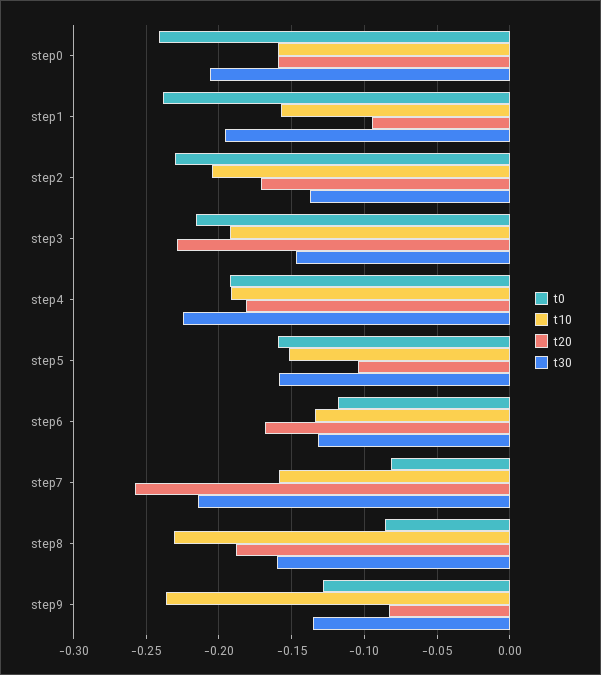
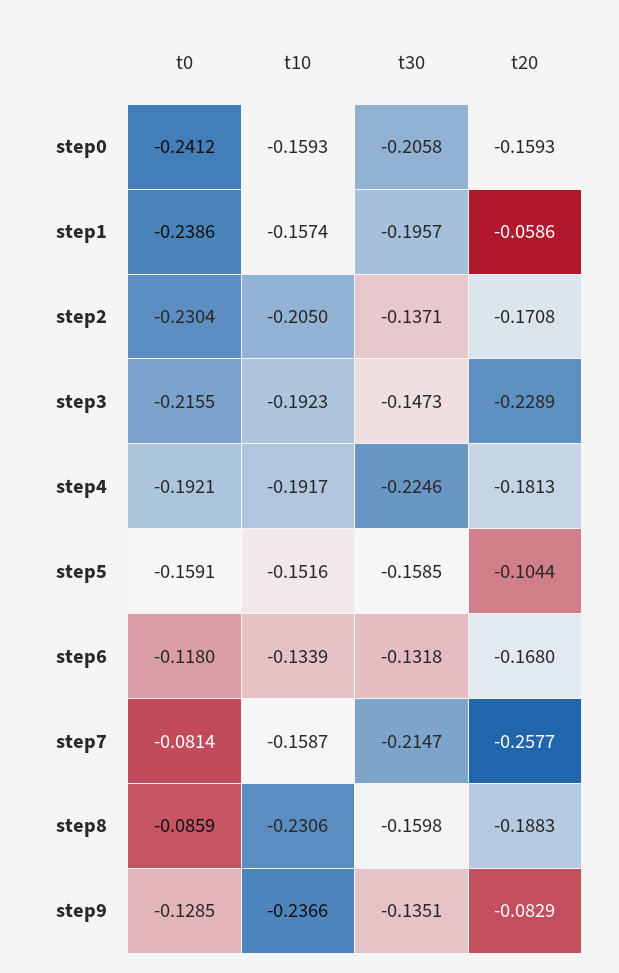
  {
    "t0": {
      "step0": -0.2412,
      "step1": -0.2386,
      "step2": -0.2304,
      "step3": -0.2155,
      "step4": -0.1921,
      "step5": -0.1591,
      "step6": -0.118,
      "step7": -0.0814,
      "step8": -0.0859,
      "step9": -0.1285
    },
    "t10": {
      "step0": -0.1593,
      "step1": -0.1574,
      "step2": -0.205,
      "step3": -0.1923,
      "step4": -0.1917,
      "step5": -0.1516,
      "step6": -0.1339,
      "step7": -0.1587,
      "step8": -0.2306,
      "step9": -0.2366
    },
    "t20": {
      "step0": -0.1593,
-     "step1": -0.095,
+     "step1": -0.0586,
      "step2": -0.1708,
      "step3": -0.2289,
      "step4": -0.1813,
      "step5": -0.1044,
      "step6": -0.168,
      "step7": -0.2577,
      "step8": -0.1883,
      "step9": -0.0829
    },
    "t30": {
      "step0": -0.2058,
      "step1": -0.1957,
      "step2": -0.1371,
      "step3": -0.1473,
      "step4": -0.2246,
      "step5": -0.1585,
      "step6": -0.1318,
      "step7": -0.2147,
      "step8": -0.1598,
      "step9": -0.1351
    }
  }

